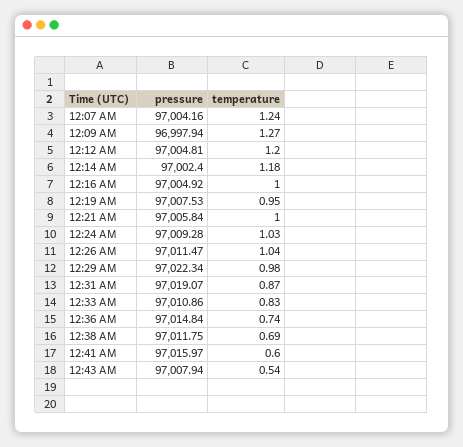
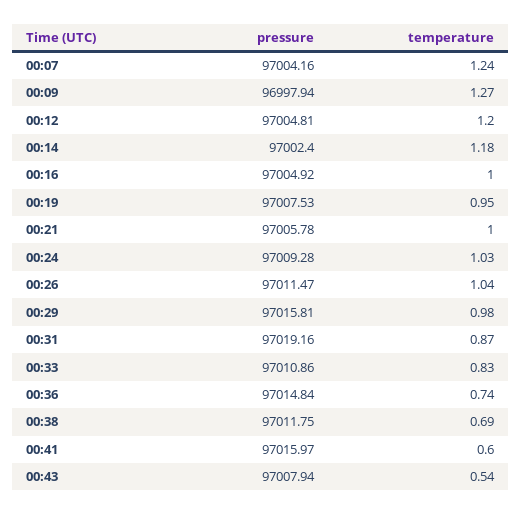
  {
    "pressure": {
      "12:07 AM": 97004.16,
      "12:09 AM": 96997.94,
      "12:12 AM": 97004.81,
      "12:14 AM": 97002.4,
      "12:16 AM": 97004.92,
      "12:19 AM": 97007.53,
-     "12:21 AM": 97005.84,
+     "12:21 AM": 97005.78,
      "12:24 AM": 97009.28,
      "12:26 AM": 97011.47,
-     "12:29 AM": 97022.34,
+     "12:29 AM": 97015.81,
-     "12:31 AM": 97019.07,
+     "12:31 AM": 97019.16,
      "12:33 AM": 97010.86,
      "12:36 AM": 97014.84,
      "12:38 AM": 97011.75,
      "12:41 AM": 97015.97,
      "12:43 AM": 97007.94
    },
    "temperature": {
      "12:07 AM": 1.24,
      "12:09 AM": 1.27,
      "12:12 AM": 1.2,
      "12:14 AM": 1.18,
      "12:16 AM": 1,
      "12:19 AM": 0.95,
      "12:21 AM": 1,
      "12:24 AM": 1.03,
      "12:26 AM": 1.04,
      "12:29 AM": 0.98,
      "12:31 AM": 0.87,
      "12:33 AM": 0.83,
      "12:36 AM": 0.74,
      "12:38 AM": 0.69,
      "12:41 AM": 0.6,
      "12:43 AM": 0.54
    }
  }

